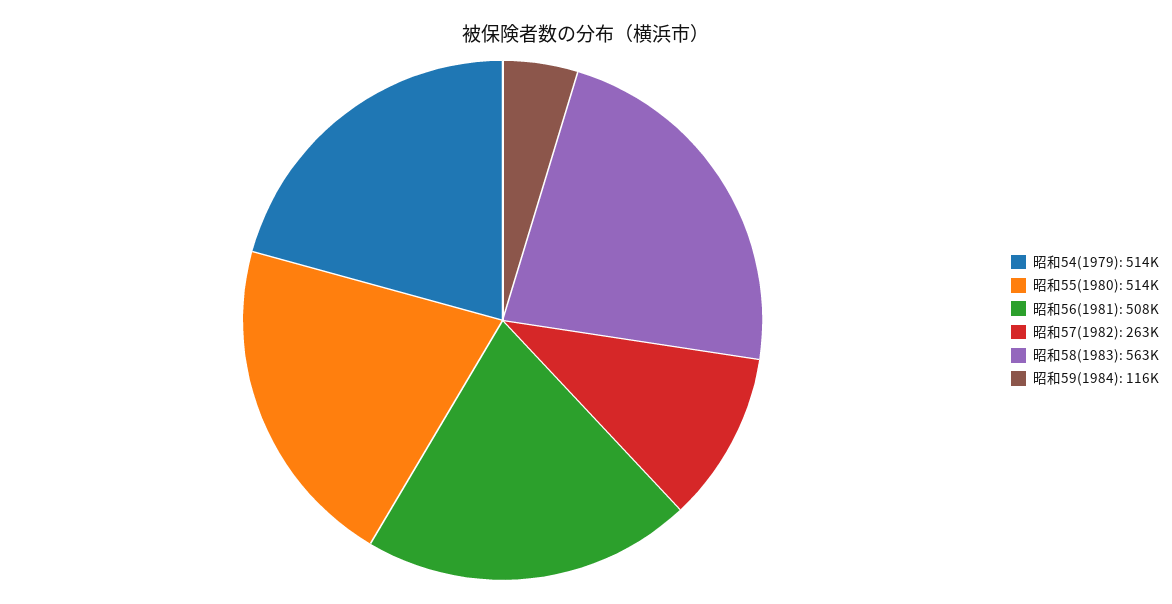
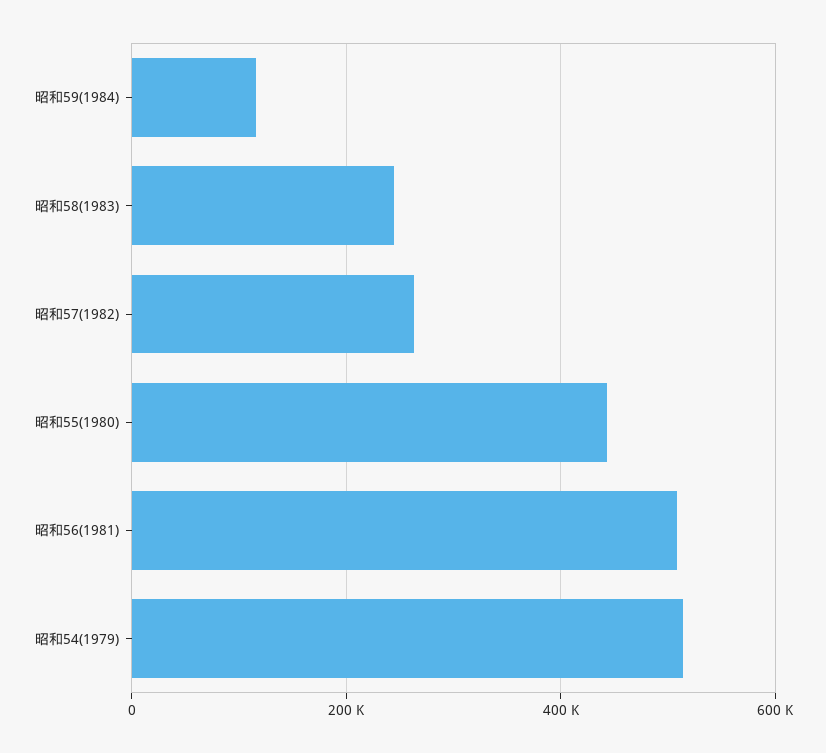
  {
    "昭和54(1979)": 514000,
-   "昭和55(1980)": 514000,
+   "昭和55(1980)": 440000,
    "昭和56(1981)": 508000,
    "昭和57(1982)": 263000,
-   "昭和58(1983)": 563000,
+   "昭和58(1983)": 240000,
    "昭和59(1984)": 116000
  }

